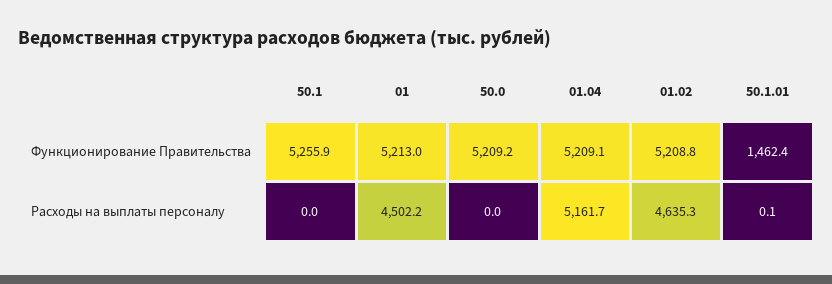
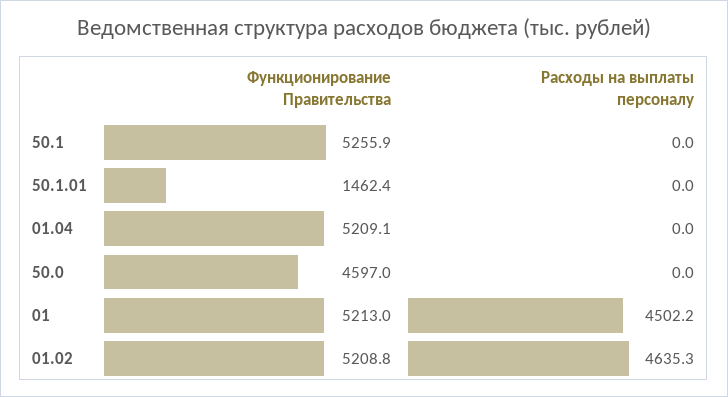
  {
    "50.1": {
      "Функционирование Правительства": 5255.9,
      "Расходы на выплаты персоналу": 0
    },
    "01": {
      "Функционирование Правительства": 5213,
      "Расходы на выплаты персоналу": 4502.2
    },
    "50.0": {
-     "Функционирование Правительства": 5209.2,
+     "Функционирование Правительства": 4597,
      "Расходы на выплаты персоналу": 0
    },
    "01.04": {
      "Функционирование Правительства": 5209.1,
-     "Расходы на выплаты персоналу": 5161.7
+     "Расходы на выплаты персоналу": 0
    },
    "01.02": {
      "Функционирование Правительства": 5208.8,
      "Расходы на выплаты персоналу": 4635.3
    },
    "50.1.01": {
      "Функционирование Правительства": 1462.4,
-     "Расходы на выплаты персоналу": 0.1
+     "Расходы на выплаты персоналу": 0
    }
  }

